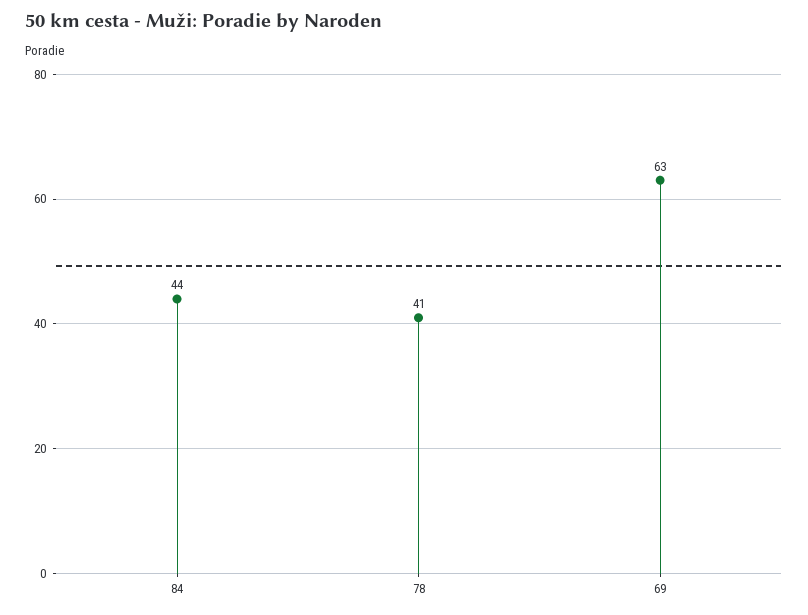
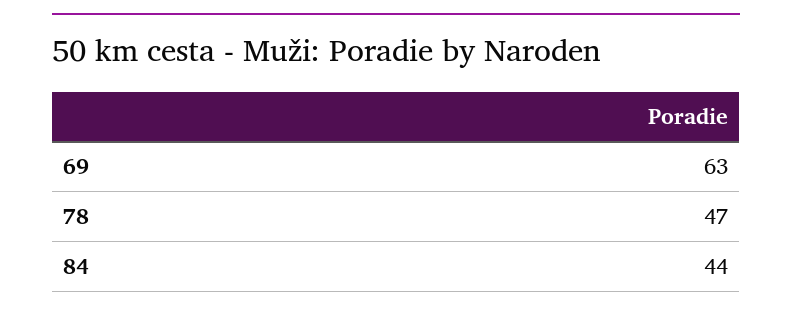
  {
    "84": 44,
-   "78": 41,
+   "78": 47,
    "69": 63
  }

